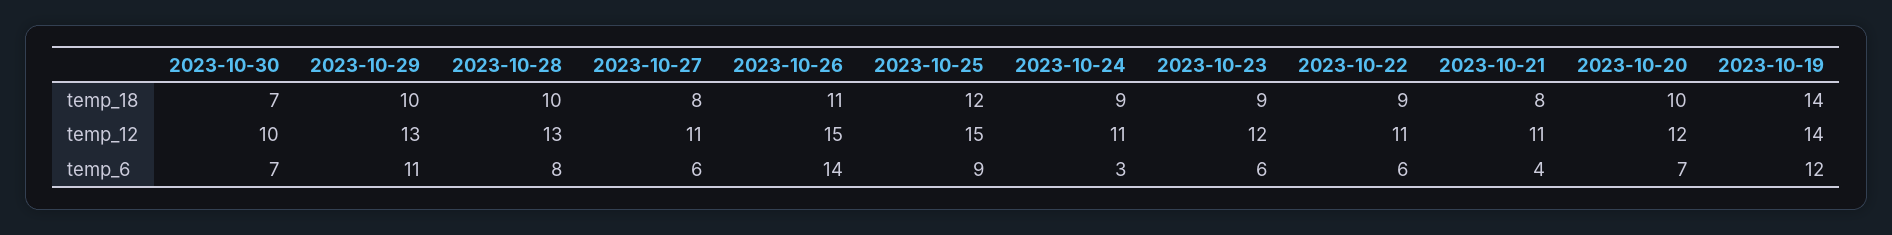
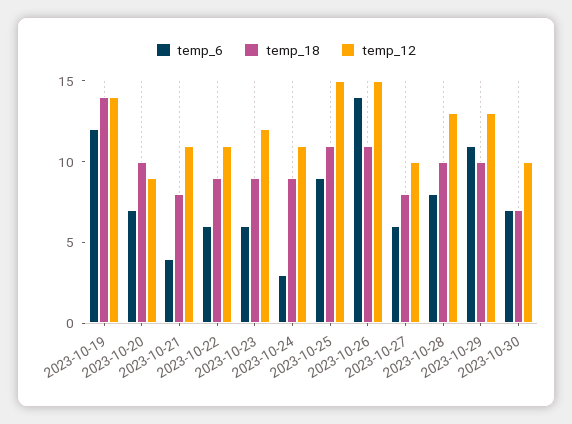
  {
    "temp_18": {
      "2023-10-30": 7,
      "2023-10-29": 10,
      "2023-10-28": 10,
      "2023-10-27": 8,
      "2023-10-26": 11,
-     "2023-10-25": 12,
+     "2023-10-25": 11,
      "2023-10-24": 9,
      "2023-10-23": 9,
      "2023-10-22": 9,
      "2023-10-21": 8,
      "2023-10-20": 10,
      "2023-10-19": 14
    },
    "temp_12": {
      "2023-10-30": 10,
      "2023-10-29": 13,
      "2023-10-28": 13,
-     "2023-10-27": 11,
+     "2023-10-27": 10,
      "2023-10-26": 15,
      "2023-10-25": 15,
      "2023-10-24": 11,
      "2023-10-23": 12,
      "2023-10-22": 11,
      "2023-10-21": 11,
-     "2023-10-20": 12,
+     "2023-10-20": 9,
      "2023-10-19": 14
    },
    "temp_6": {
      "2023-10-30": 7,
      "2023-10-29": 11,
      "2023-10-28": 8,
      "2023-10-27": 6,
      "2023-10-26": 14,
      "2023-10-25": 9,
      "2023-10-24": 3,
      "2023-10-23": 6,
      "2023-10-22": 6,
      "2023-10-21": 4,
      "2023-10-20": 7,
      "2023-10-19": 12
    }
  }

